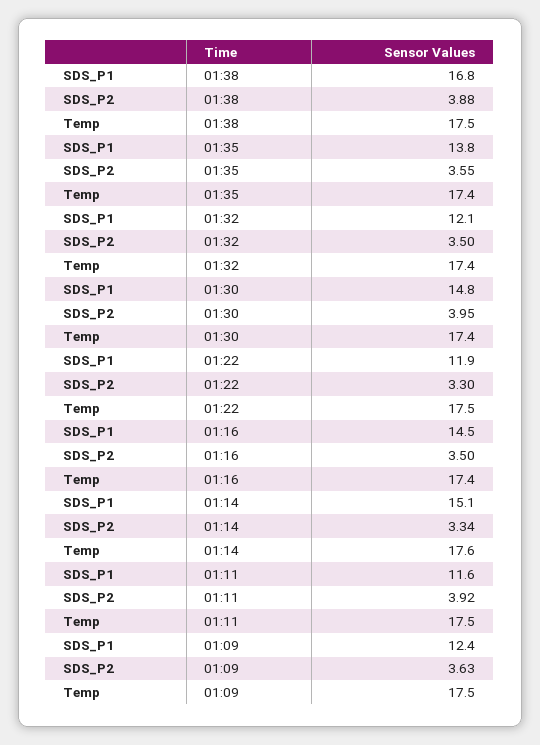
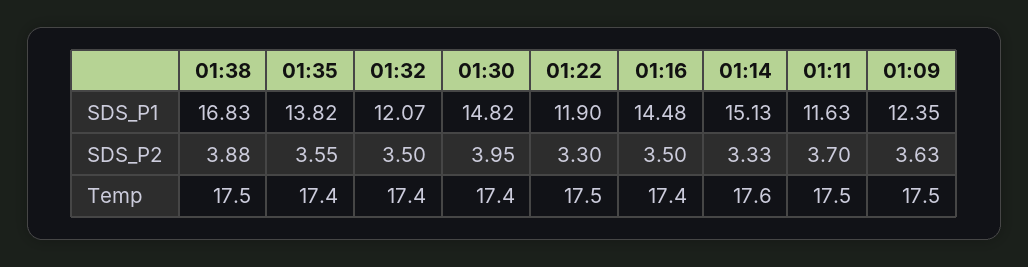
  {
    "SDS_P1": {
      "01:38": 16.83,
      "01:35": 13.82,
      "01:32": 12.07,
      "01:30": 14.82,
      "01:22": 11.9,
      "01:16": 14.48,
      "01:14": 15.13,
      "01:11": 11.63,
      "01:09": 12.35
    },
    "SDS_P2": {
      "01:38": 3.88,
      "01:35": 3.55,
      "01:32": 3.5,
      "01:30": 3.95,
      "01:22": 3.3,
      "01:16": 3.5,
-     "01:14": 3.34,
+     "01:14": 3.33,
-     "01:11": 3.92,
+     "01:11": 3.7,
      "01:09": 3.63
    },
    "Temp": {
      "01:38": 17.5,
      "01:35": 17.4,
      "01:32": 17.4,
      "01:30": 17.4,
      "01:22": 17.5,
      "01:16": 17.4,
      "01:14": 17.6,
      "01:11": 17.5,
      "01:09": 17.5
    }
  }

